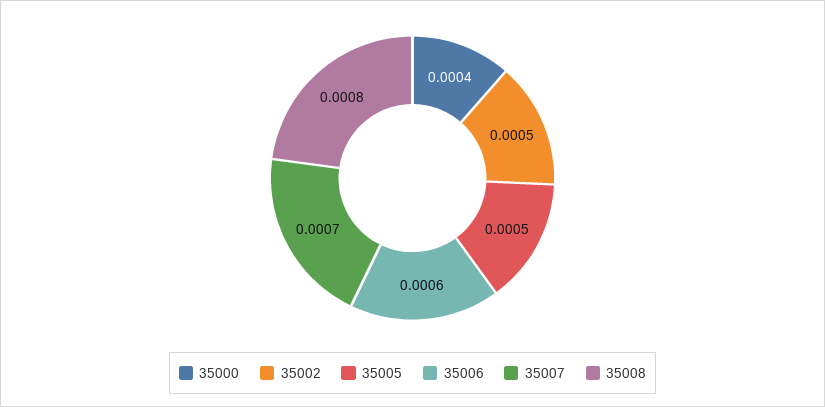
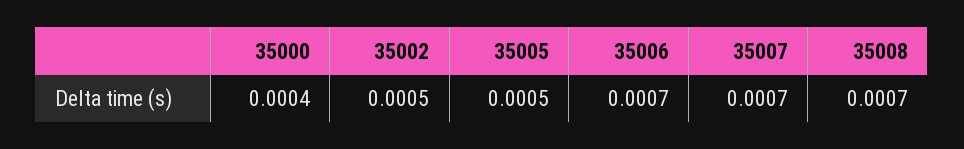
  {
    "35000": 0.0004,
    "35002": 0.0005,
    "35005": 0.0005,
-   "35006": 0.0006,
+   "35006": 0.0007,
    "35007": 0.0007,
-   "35008": 0.0008
+   "35008": 0.0007
  }

